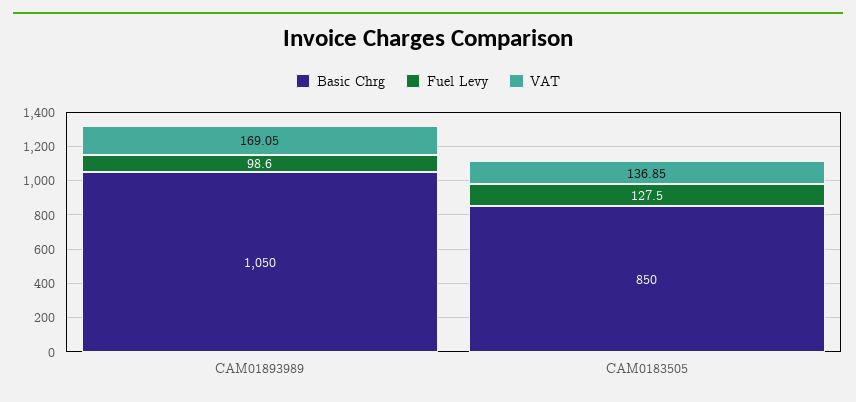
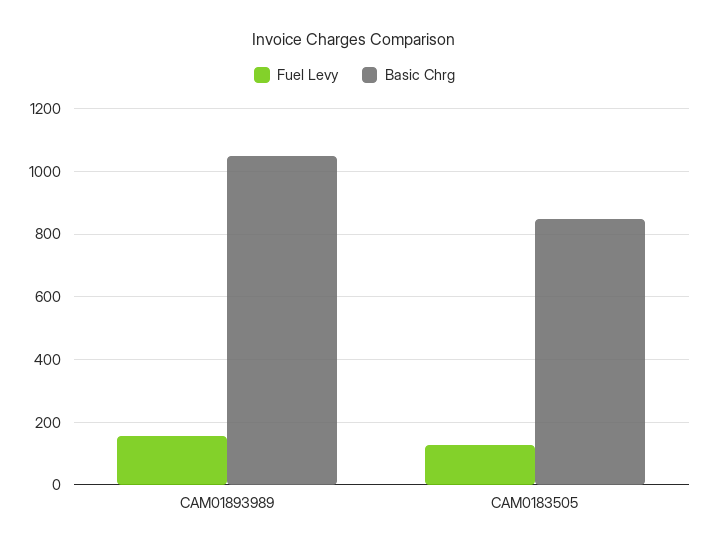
  {
    "Basic Chrg": {
      "CAM01893989": 1050,
      "CAM0183505": 850
    },
    "Fuel Levy": {
-     "CAM01893989": 98.6,
+     "CAM01893989": 160,
      "CAM0183505": 127.5
-   },
+   }
-   "VAT": {
-     "CAM01893989": 169.05,
-     "CAM0183505": 136.85
-   }
  }

